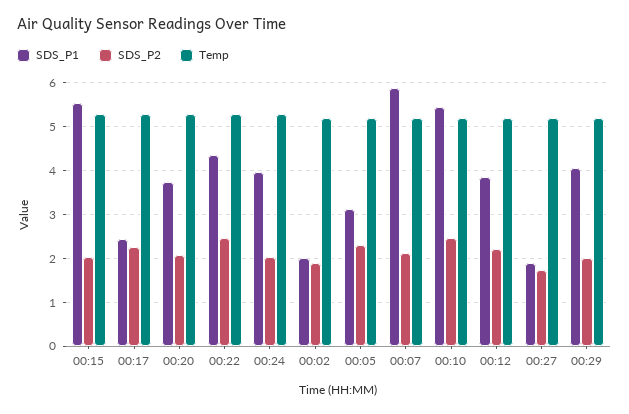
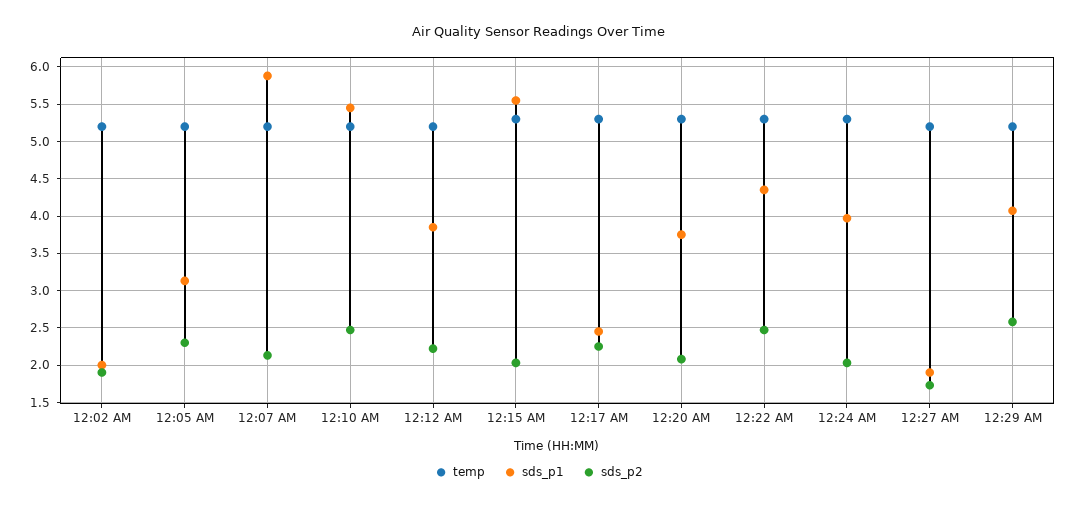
  {
    "SDS_P1": {
      "00:15": 5.6,
      "00:17": 2.5,
      "00:20": 3.8,
      "00:22": 4.4,
      "00:24": 4,
      "00:02": 2,
      "00:05": 3.1,
      "00:07": 5.9,
      "00:10": 5.5,
      "00:12": 3.9,
      "00:27": 1.9,
      "00:29": 4.1
    },
    "SDS_P2": {
      "00:15": 2,
      "00:17": 2.3,
      "00:20": 2.1,
      "00:22": 2.5,
      "00:24": 2,
      "00:02": 1.9,
      "00:05": 2.3,
      "00:07": 2.1,
      "00:10": 2.5,
      "00:12": 2.2,
      "00:27": 1.7,
-     "00:29": 2
+     "00:29": 2.6
    },
    "Temp": {
      "00:15": 5.3,
      "00:17": 5.3,
      "00:20": 5.3,
      "00:22": 5.3,
      "00:24": 5.3,
      "00:02": 5.2,
      "00:05": 5.2,
      "00:07": 5.2,
      "00:10": 5.2,
      "00:12": 5.2,
      "00:27": 5.2,
      "00:29": 5.2
    }
  }

